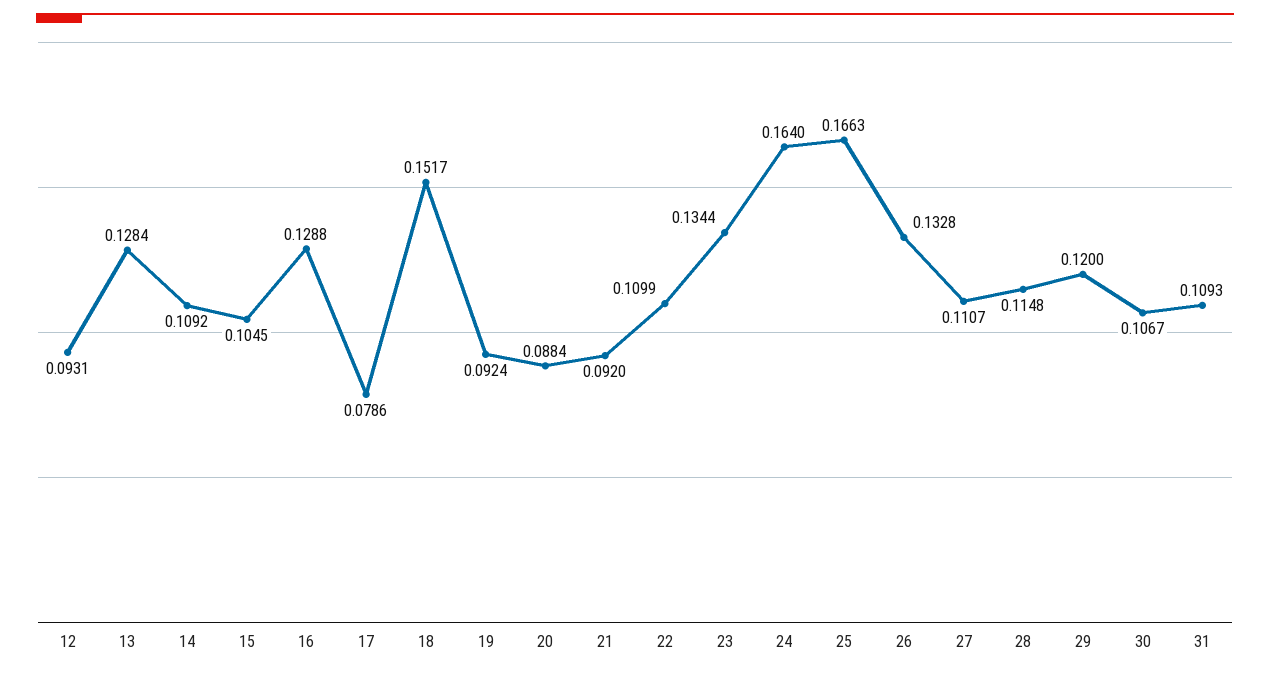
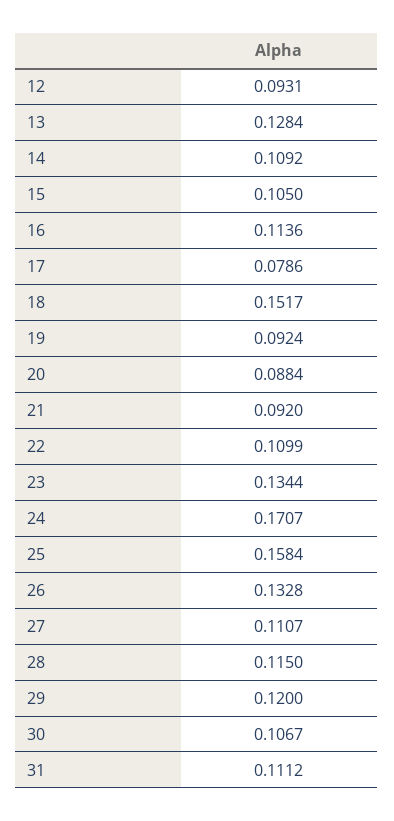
  {
    "12": 0.0931,
    "13": 0.1284,
    "14": 0.1092,
-   "15": 0.1045,
+   "15": 0.105,
-   "16": 0.1288,
+   "16": 0.1136,
    "17": 0.0786,
    "18": 0.1517,
    "19": 0.0924,
    "20": 0.0884,
    "21": 0.092,
    "22": 0.1099,
    "23": 0.1344,
-   "24": 0.164,
+   "24": 0.1707,
-   "25": 0.1663,
+   "25": 0.1584,
    "26": 0.1328,
    "27": 0.1107,
-   "28": 0.1148,
+   "28": 0.115,
    "29": 0.12,
    "30": 0.1067,
-   "31": 0.1093
+   "31": 0.1112
  }

